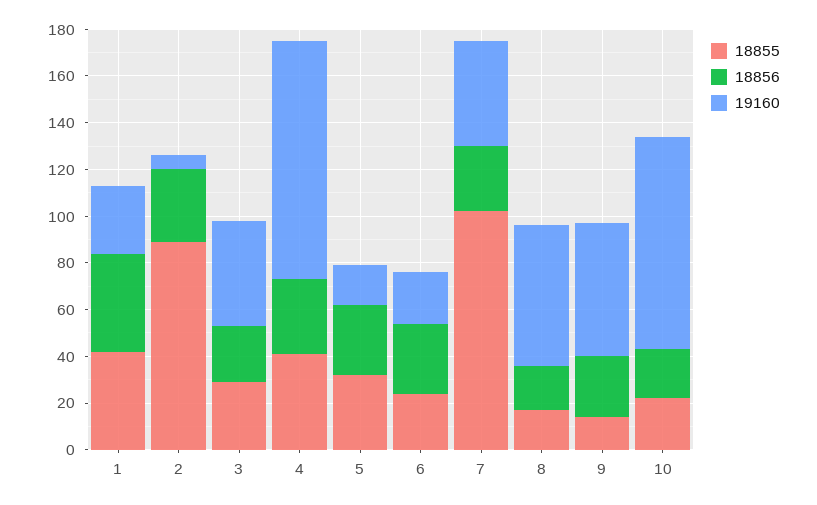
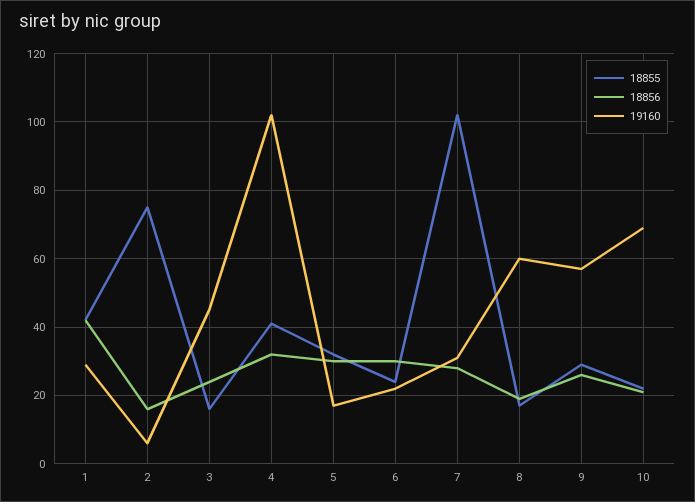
  {
    "18855": {
      "1": 40,
-     "2": 90,
+     "2": 75,
-     "3": 30,
+     "3": 15,
      "4": 40,
      "5": 30,
      "6": 25,
      "7": 100,
      "8": 15,
-     "9": 15,
+     "9": 30,
      "10": 20
    },
    "18856": {
      "1": 40,
-     "2": 30,
+     "2": 15,
      "3": 25,
      "4": 30,
      "5": 30,
      "6": 30,
      "7": 30,
      "8": 20,
      "9": 25,
      "10": 20
    },
    "19160": {
      "1": 30,
      "2": 5,
      "3": 45,
      "4": 100,
      "5": 15,
      "6": 20,
-     "7": 45,
+     "7": 30,
      "8": 60,
      "9": 55,
-     "10": 90
+     "10": 70
    }
  }

